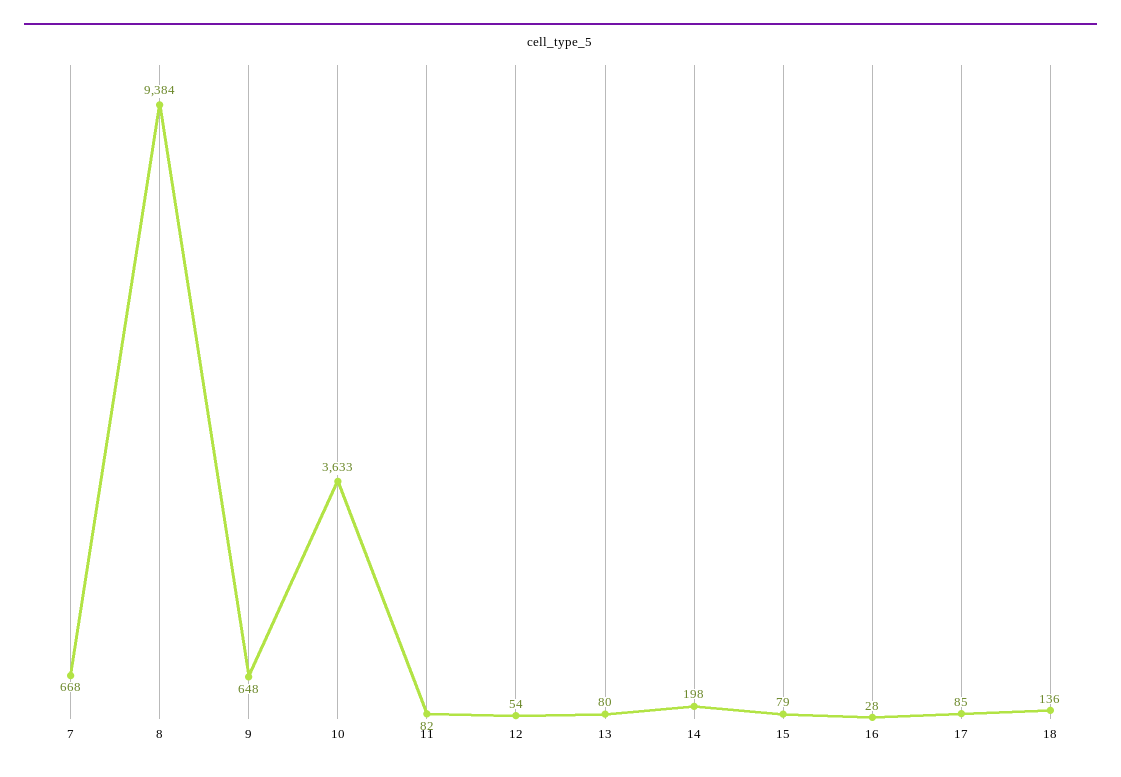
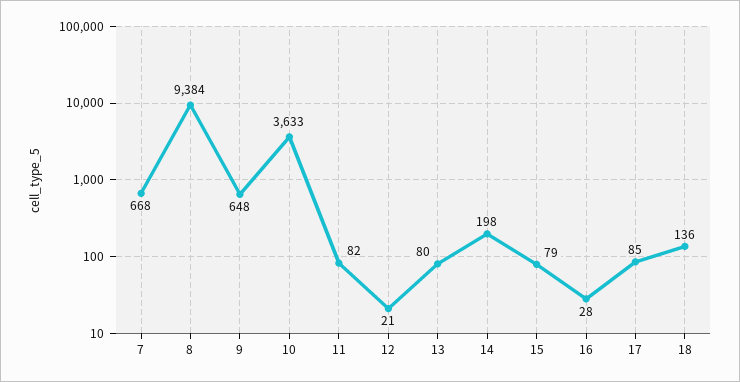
  {
    "7": 668,
    "8": 9384,
    "9": 648,
    "10": 3633,
    "11": 82,
-   "12": 54,
+   "12": 21,
    "13": 80,
    "14": 198,
    "15": 79,
    "16": 28,
    "17": 85,
    "18": 136
  }

